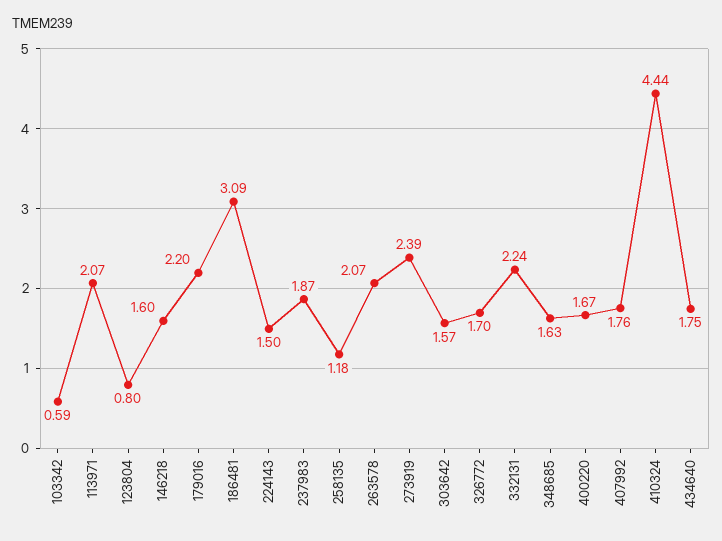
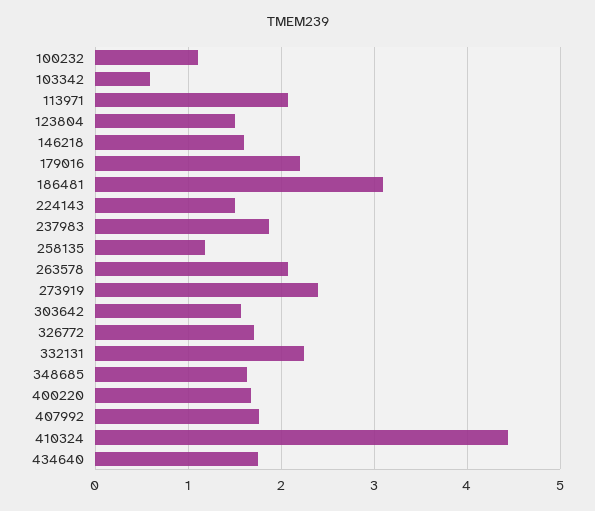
  {
    "103342": 0.59,
    "113971": 2.07,
-   "123804": 0.8,
+   "123804": 1.5,
    "146218": 1.6,
    "179016": 2.2,
    "186481": 3.09,
    "224143": 1.5,
    "237983": 1.87,
    "258135": 1.18,
    "263578": 2.07,
    "273919": 2.39,
    "303642": 1.57,
    "326772": 1.7,
    "332131": 2.24,
    "348685": 1.63,
    "400220": 1.67,
    "407992": 1.76,
    "410324": 4.44,
-   "434640": 1.75
+   "434640": 1.75,
+   "100232": 1.1
  }

